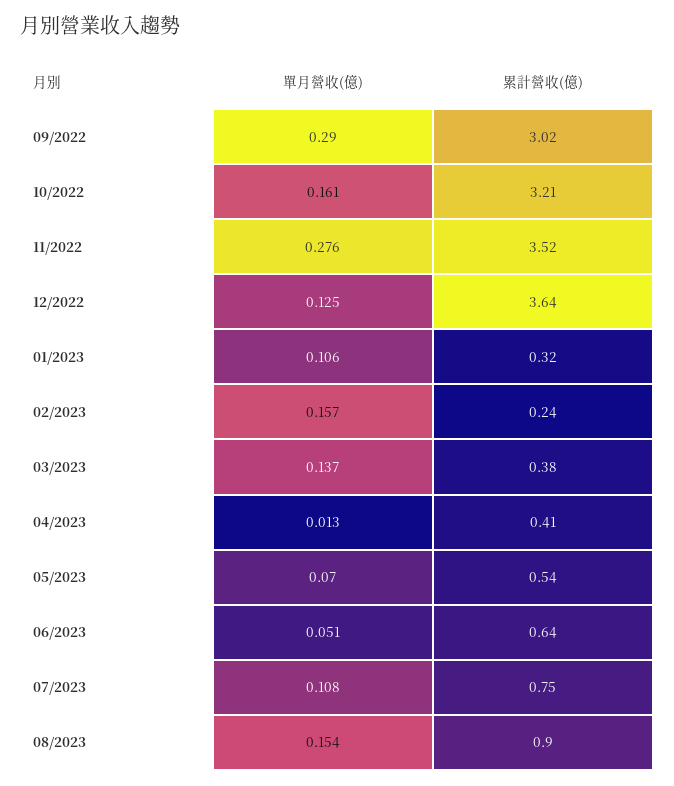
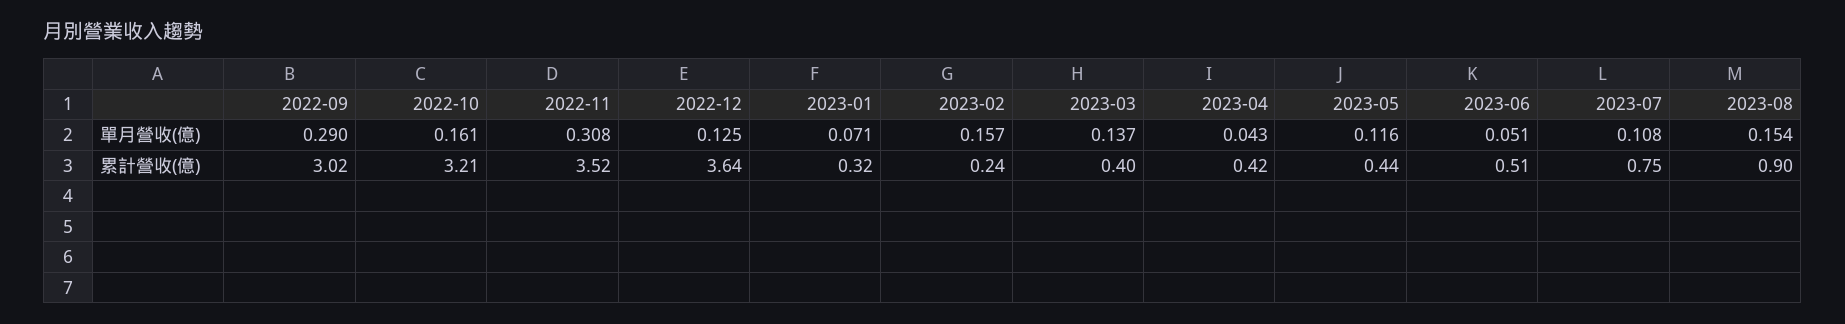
  {
    "單月營收(億)": {
      "09/2022": 0.29,
      "10/2022": 0.161,
-     "11/2022": 0.276,
+     "11/2022": 0.308,
      "12/2022": 0.125,
-     "01/2023": 0.106,
+     "01/2023": 0.071,
      "02/2023": 0.157,
      "03/2023": 0.137,
-     "04/2023": 0.013,
+     "04/2023": 0.043,
-     "05/2023": 0.07,
+     "05/2023": 0.116,
      "06/2023": 0.051,
      "07/2023": 0.108,
      "08/2023": 0.154
    },
    "累計營收(億)": {
      "09/2022": 3.02,
      "10/2022": 3.21,
      "11/2022": 3.52,
      "12/2022": 3.64,
      "01/2023": 0.32,
      "02/2023": 0.24,
-     "03/2023": 0.38,
+     "03/2023": 0.4,
-     "04/2023": 0.41,
+     "04/2023": 0.42,
-     "05/2023": 0.54,
+     "05/2023": 0.44,
-     "06/2023": 0.64,
+     "06/2023": 0.51,
      "07/2023": 0.75,
      "08/2023": 0.9
    }
  }

